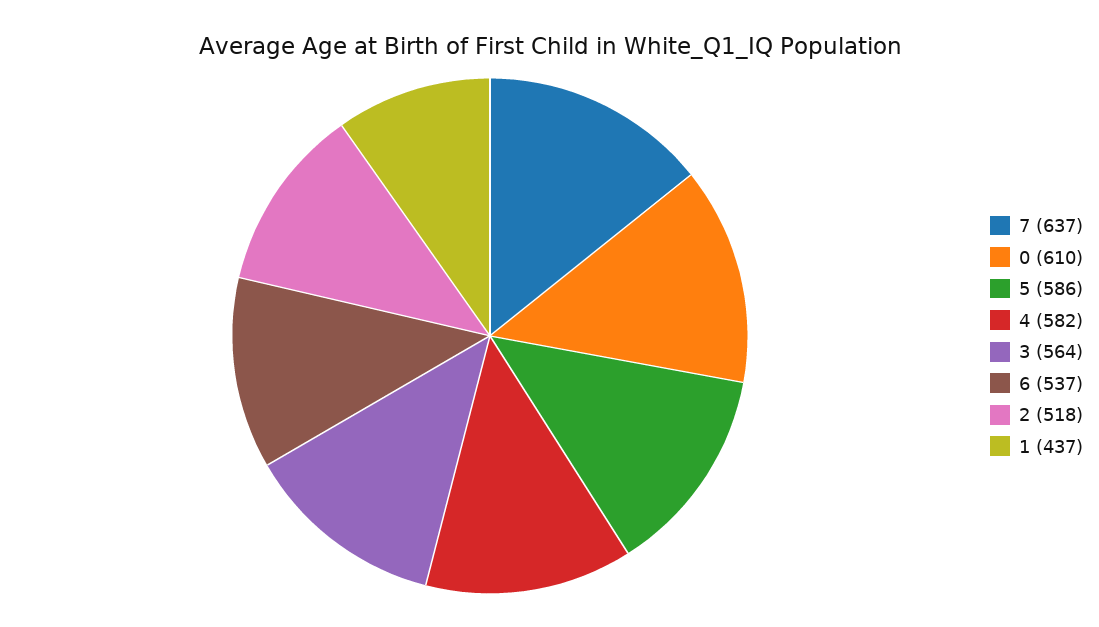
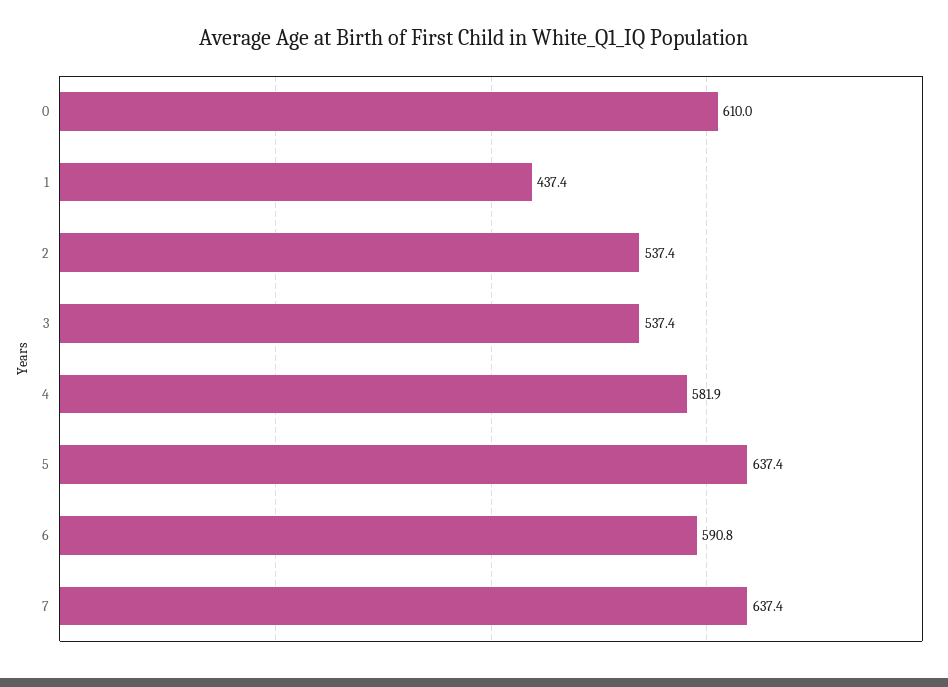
  {
    "7": 637.4,
    "0": 610,
-   "5": 586,
+   "5": 637.4,
    "4": 581.9,
-   "3": 564,
+   "3": 537.4,
-   "6": 537,
+   "6": 590.8,
-   "2": 518,
+   "2": 537.4,
    "1": 437.4
  }

